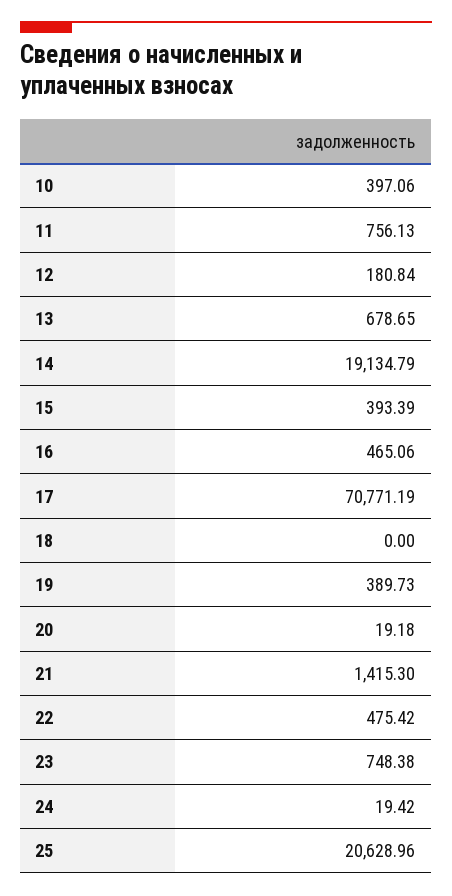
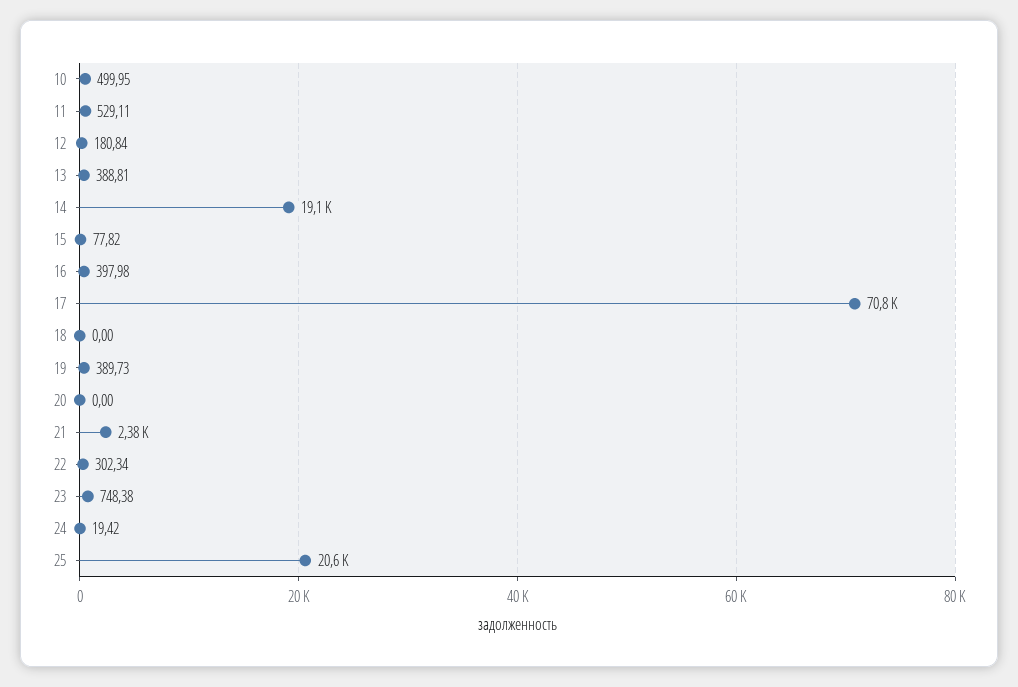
  {
-   "10": 397.06,
+   "10": 499.95,
-   "11": 756.13,
+   "11": 529.11,
    "12": 180.84,
-   "13": 678.65,
+   "13": 388.81,
    "14": 19134.79,
-   "15": 393.39,
+   "15": 77.82,
-   "16": 465.06,
+   "16": 397.98,
    "17": 70771.19,
    "18": 0,
    "19": 389.73,
-   "20": 19.18,
+   "20": 0,
-   "21": 1415.3,
+   "21": 2380,
-   "22": 475.42,
+   "22": 302.34,
    "23": 748.38,
    "24": 19.42,
    "25": 20628.96
  }

